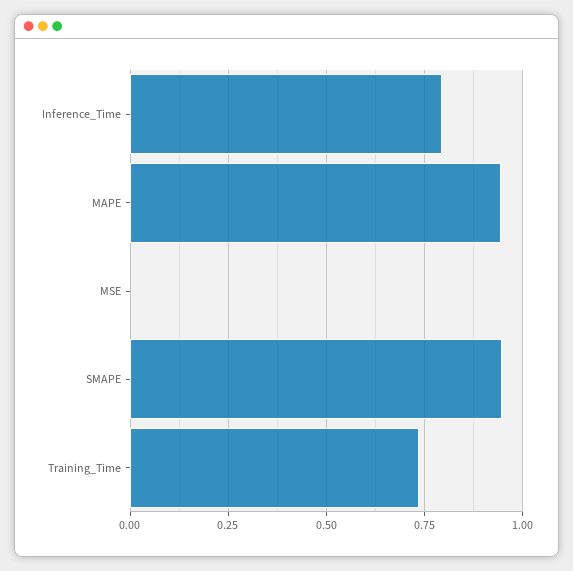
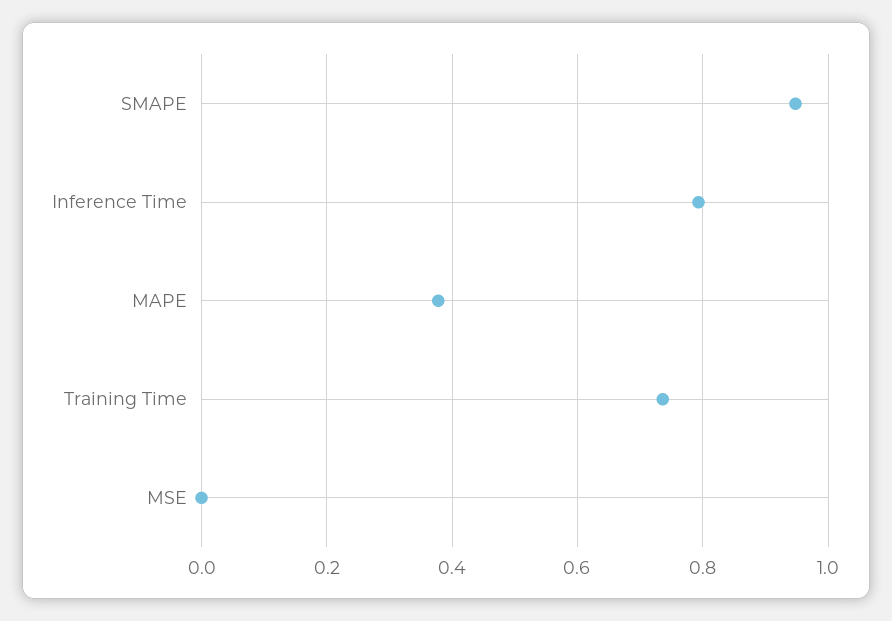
  {
    "Inference_Time": 0.8,
-   "MAPE": 0.95,
+   "MAPE": 0.38,
    "MSE": 0,
    "SMAPE": 0.94,
    "Training_Time": 0.74
  }

